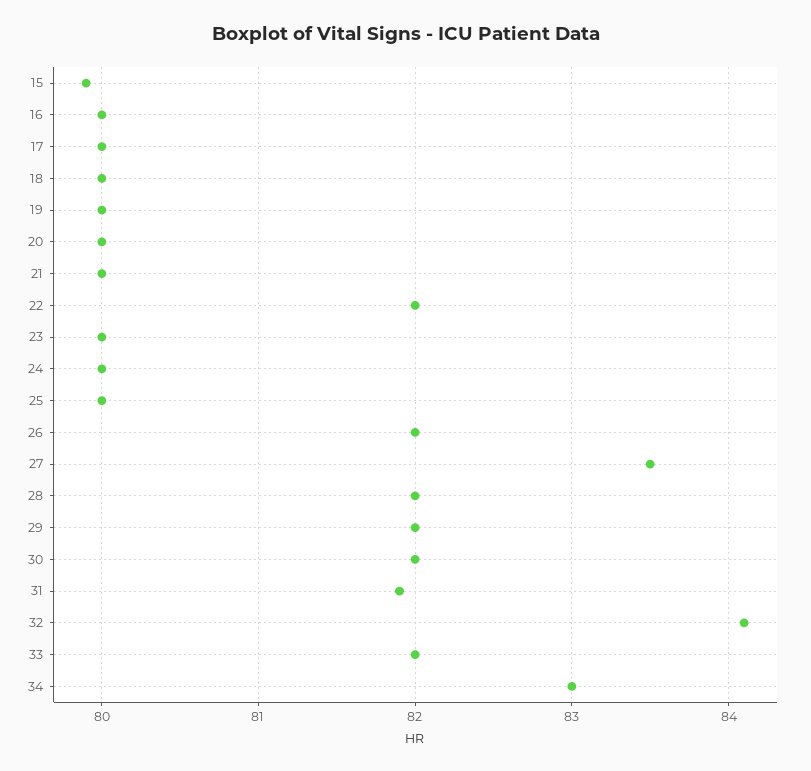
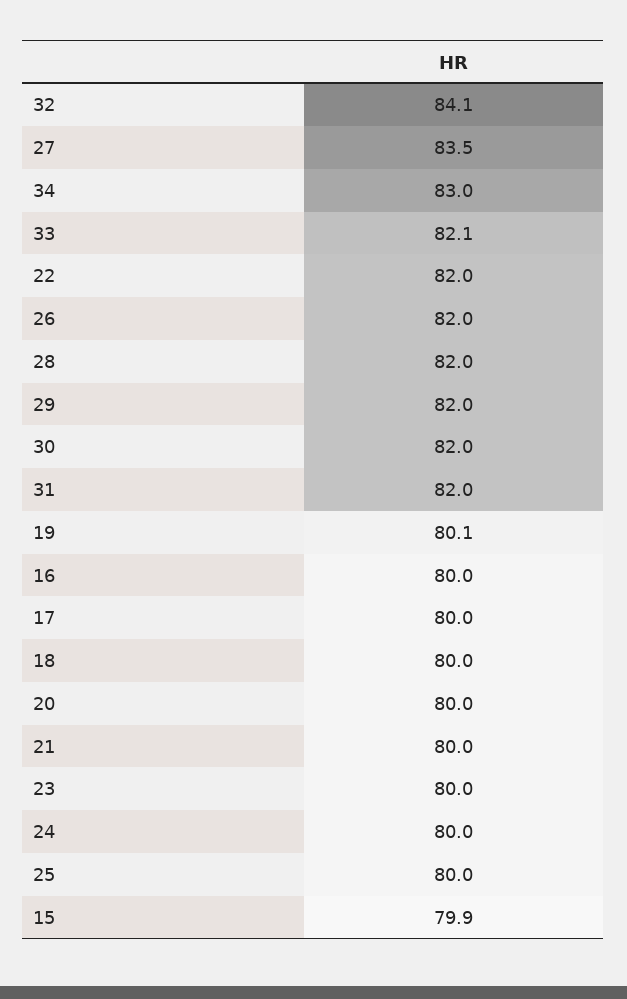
  {
    "15": 79.9,
    "16": 80,
    "17": 80,
    "18": 80,
-   "19": 80,
+   "19": 80.1,
    "20": 80,
    "21": 80,
    "22": 82,
    "23": 80,
    "24": 80,
    "25": 80,
    "26": 82,
    "27": 83.5,
    "28": 82,
    "29": 82,
    "30": 82,
-   "31": 81.9,
+   "31": 82,
    "32": 84.1,
-   "33": 82,
+   "33": 82.1,
    "34": 83
  }

